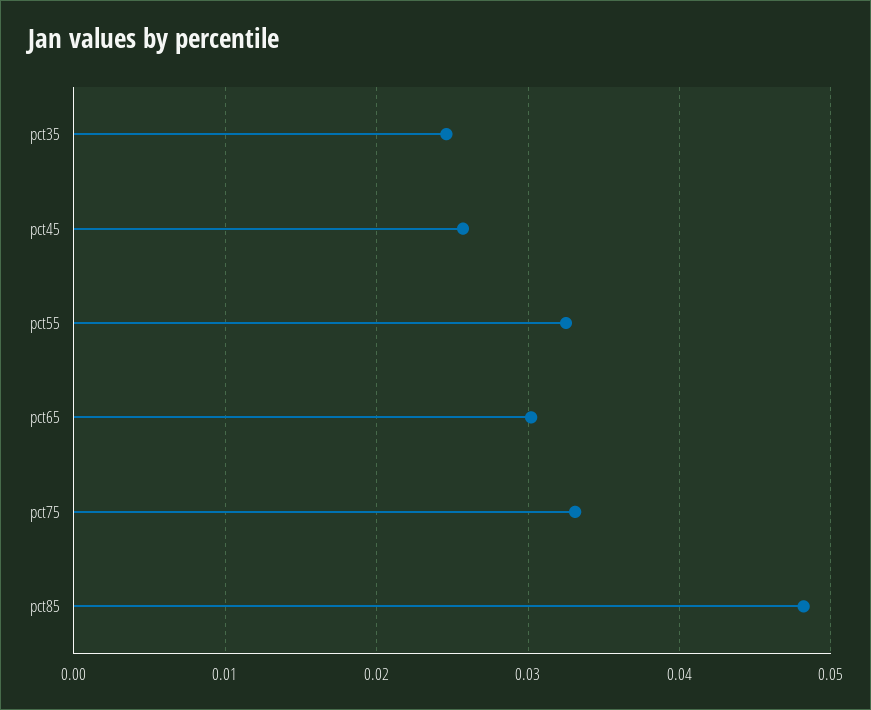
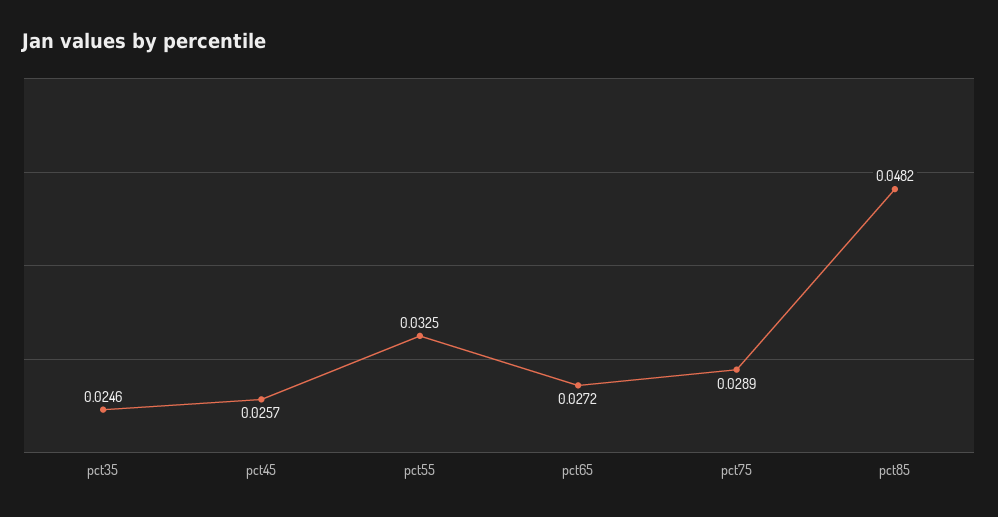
  {
    "pct35": 0.0246,
    "pct45": 0.0257,
    "pct55": 0.0325,
-   "pct65": 0.03,
+   "pct65": 0.0272,
-   "pct75": 0.033,
+   "pct75": 0.0289,
    "pct85": 0.0482
  }

